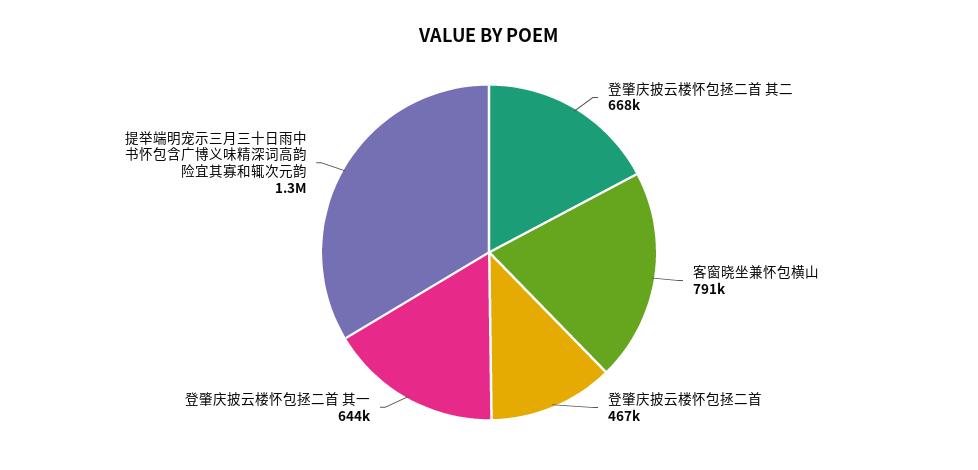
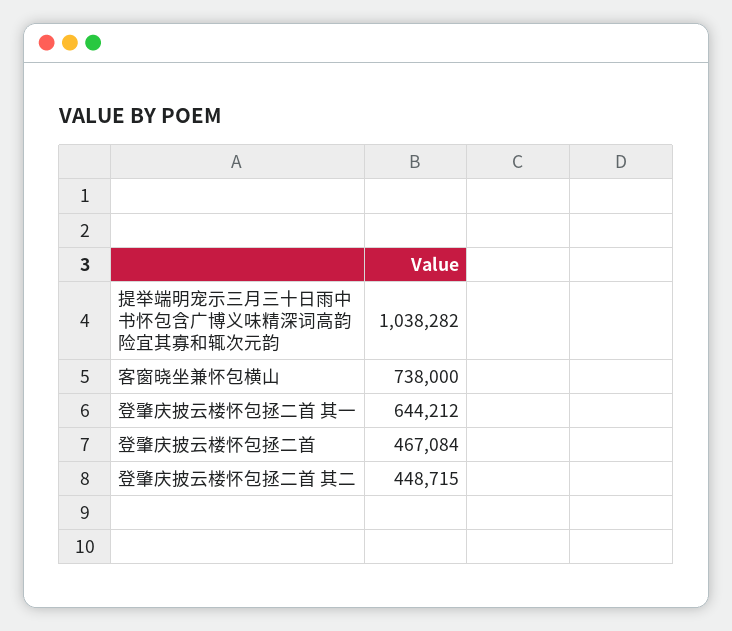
  {
-   "登肇庆披云楼怀包拯二首 其二": 668000,
+   "登肇庆披云楼怀包拯二首 其二": 448715,
-   "客窗晓坐兼怀包横山": 791000,
+   "客窗晓坐兼怀包横山": 738000,
    "登肇庆披云楼怀包拯二首": 467084,
    "登肇庆披云楼怀包拯二首 其一": 644212,
-   "提举端明宠示三月三十日雨中书怀包含广博义味精深词高韵险宜其寡和辄次元韵": 1300000
+   "提举端明宠示三月三十日雨中书怀包含广博义味精深词高韵险宜其寡和辄次元韵": 1038282
  }

